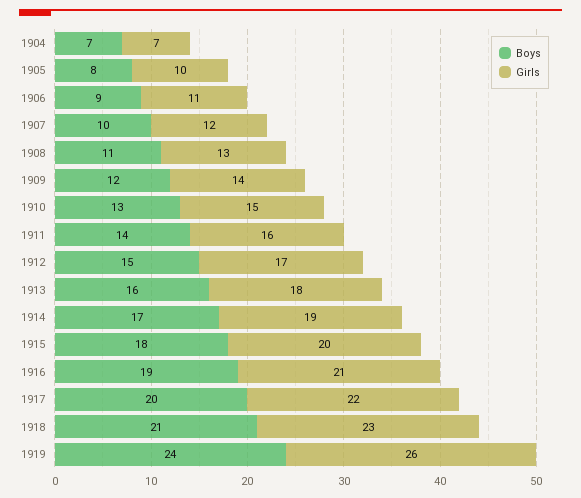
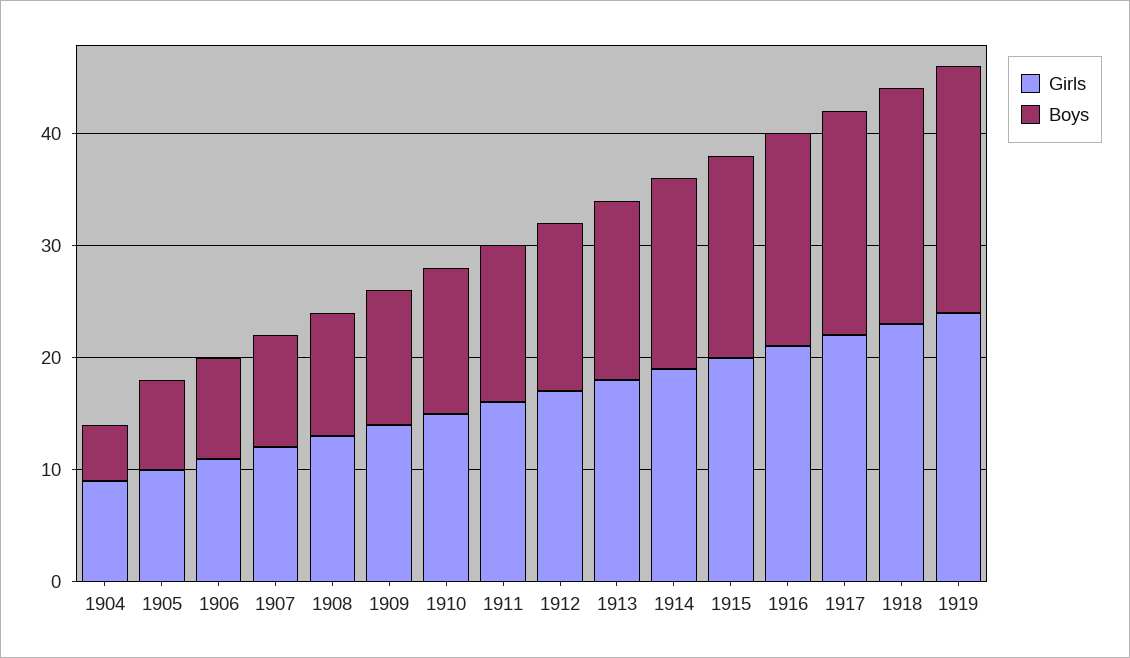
  {
    "Boys": {
-     "1904": 7,
+     "1904": 5,
      "1905": 8,
      "1906": 9,
      "1907": 10,
      "1908": 11,
      "1909": 12,
      "1910": 13,
      "1911": 14,
      "1912": 15,
      "1913": 16,
      "1914": 17,
      "1915": 18,
      "1916": 19,
      "1917": 20,
      "1918": 21,
-     "1919": 24
+     "1919": 22
    },
    "Girls": {
-     "1904": 7,
+     "1904": 9,
      "1905": 10,
      "1906": 11,
      "1907": 12,
      "1908": 13,
      "1909": 14,
      "1910": 15,
      "1911": 16,
      "1912": 17,
      "1913": 18,
      "1914": 19,
      "1915": 20,
      "1916": 21,
      "1917": 22,
      "1918": 23,
-     "1919": 26
+     "1919": 24
    }
  }

